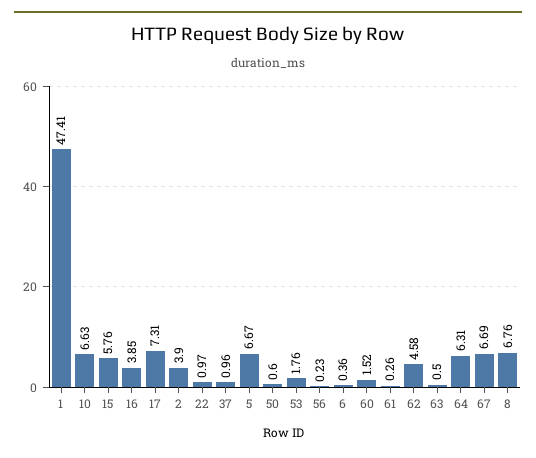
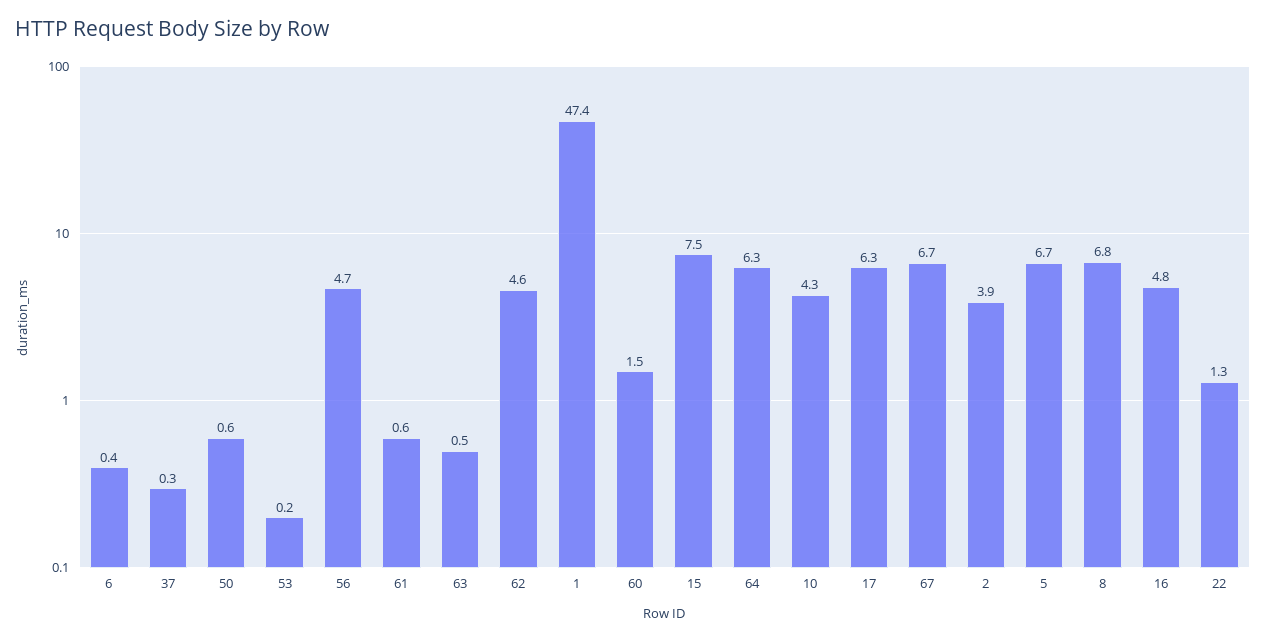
  {
    "1": 47.41,
-   "10": 6.63,
+   "10": 4.3,
-   "15": 5.76,
+   "15": 7.5,
-   "16": 3.85,
+   "16": 4.8,
-   "17": 7.31,
+   "17": 6.3,
    "2": 3.9,
-   "22": 0.97,
+   "22": 1.3,
-   "37": 0.96,
+   "37": 0.3,
    "5": 6.67,
    "50": 0.6,
-   "53": 1.76,
+   "53": 0.2,
-   "56": 0.23,
+   "56": 4.7,
    "6": 0.36,
    "60": 1.52,
-   "61": 0.26,
+   "61": 0.6,
    "62": 4.58,
    "63": 0.5,
    "64": 6.31,
    "67": 6.69,
    "8": 6.76
  }

